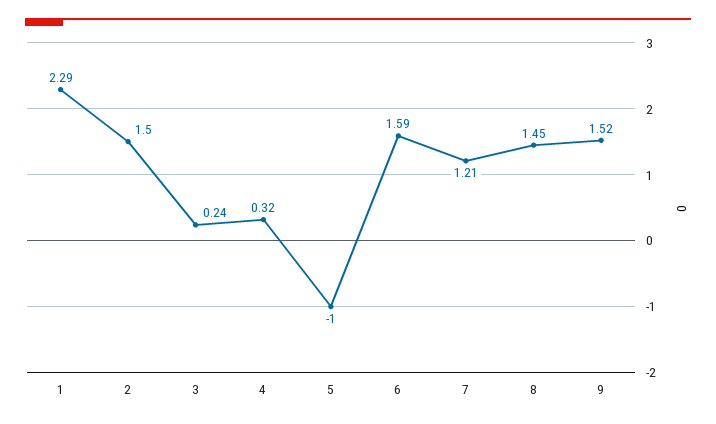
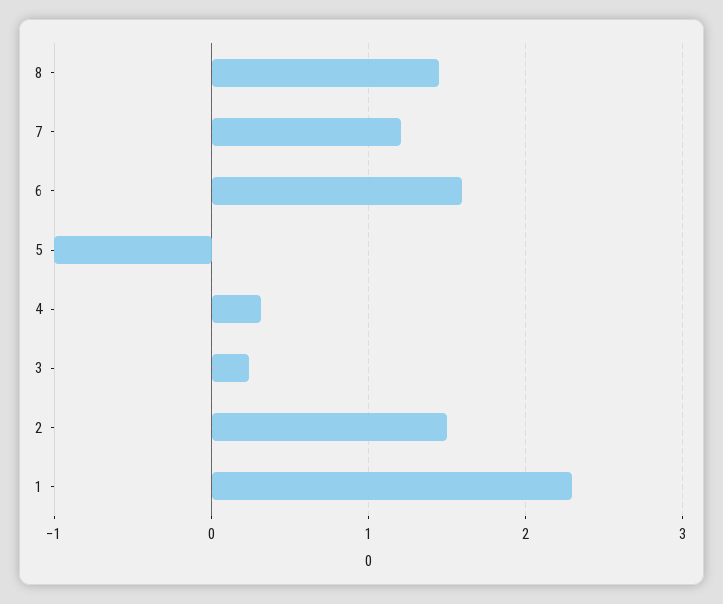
  {
    "1": 2.29,
    "2": 1.5,
    "3": 0.24,
    "4": 0.32,
    "5": -1,
    "6": 1.59,
    "7": 1.21,
-   "8": 1.45,
+   "8": 1.45
-   "9": 1.52
  }

